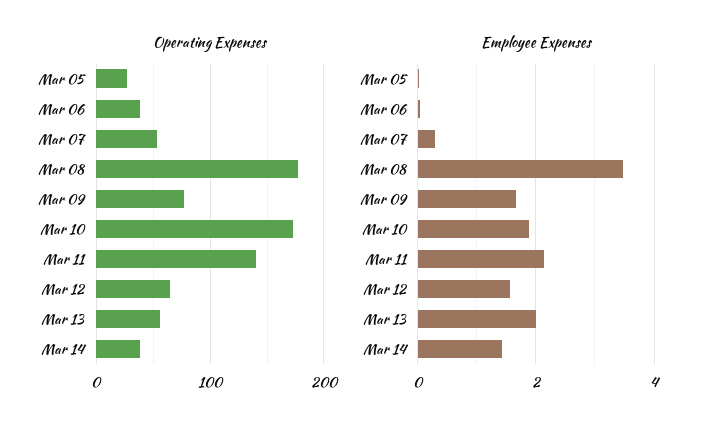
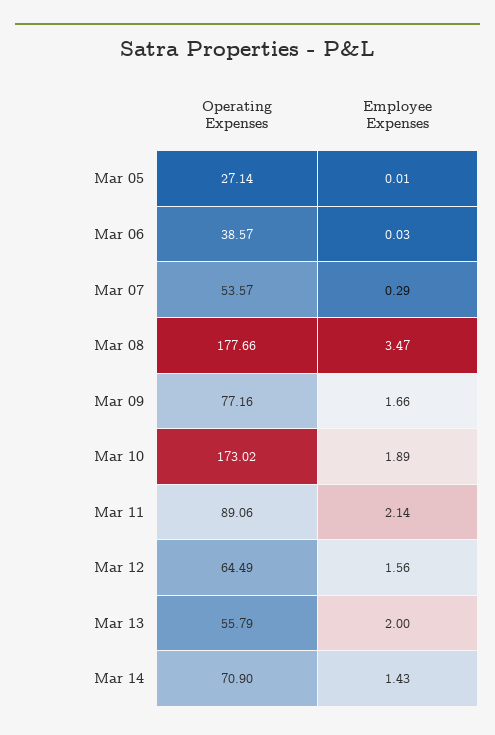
  {
    "Operating Expenses": {
      "Mar 05": 27.14,
      "Mar 06": 38.57,
      "Mar 07": 53.57,
      "Mar 08": 177.66,
      "Mar 09": 77.16,
      "Mar 10": 173.02,
-     "Mar 11": 140,
+     "Mar 11": 89.06,
      "Mar 12": 64.49,
      "Mar 13": 55.79,
-     "Mar 14": 40
+     "Mar 14": 70.9
    },
    "Employee Expenses": {
      "Mar 05": 0.01,
      "Mar 06": 0.03,
      "Mar 07": 0.29,
      "Mar 08": 3.47,
      "Mar 09": 1.66,
      "Mar 10": 1.89,
      "Mar 11": 2.14,
      "Mar 12": 1.56,
      "Mar 13": 2,
      "Mar 14": 1.43
    }
  }

